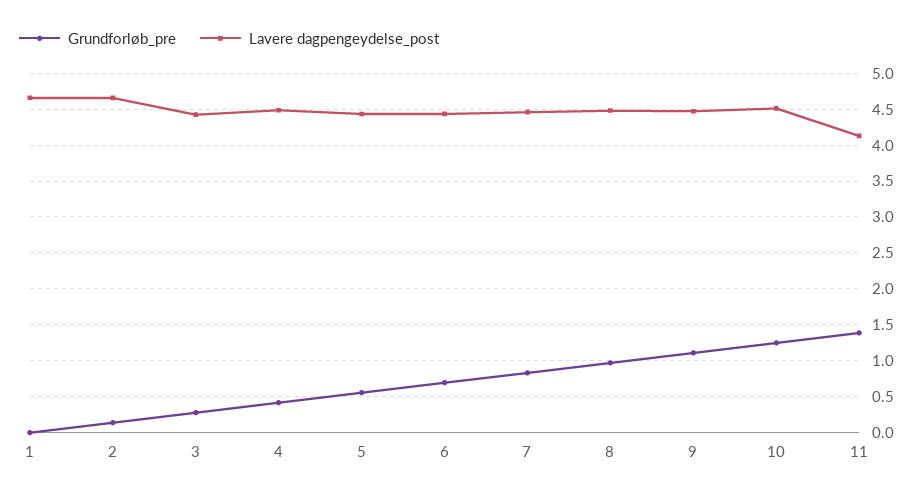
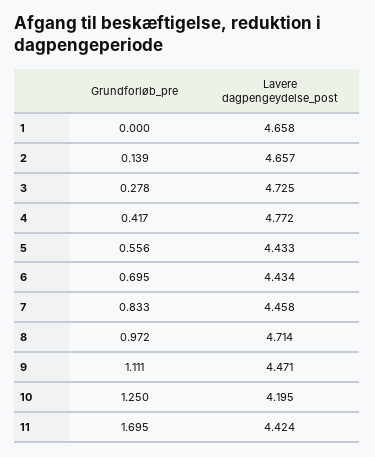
  {
    "Grundforløb_pre": {
      "1": 0,
      "2": 0.139,
      "3": 0.278,
      "4": 0.417,
      "5": 0.556,
      "6": 0.695,
      "7": 0.833,
      "8": 0.972,
      "9": 1.111,
      "10": 1.25,
-     "11": 1.4
+     "11": 1.695
    },
    "Lavere dagpengeydelse_post": {
      "1": 4.658,
      "2": 4.657,
-     "3": 4.4,
+     "3": 4.725,
-     "4": 4.5,
+     "4": 4.772,
      "5": 4.433,
      "6": 4.434,
      "7": 4.458,
-     "8": 4.5,
+     "8": 4.714,
      "9": 4.471,
-     "10": 4.5,
+     "10": 4.195,
-     "11": 4.1
+     "11": 4.424
    }
  }

